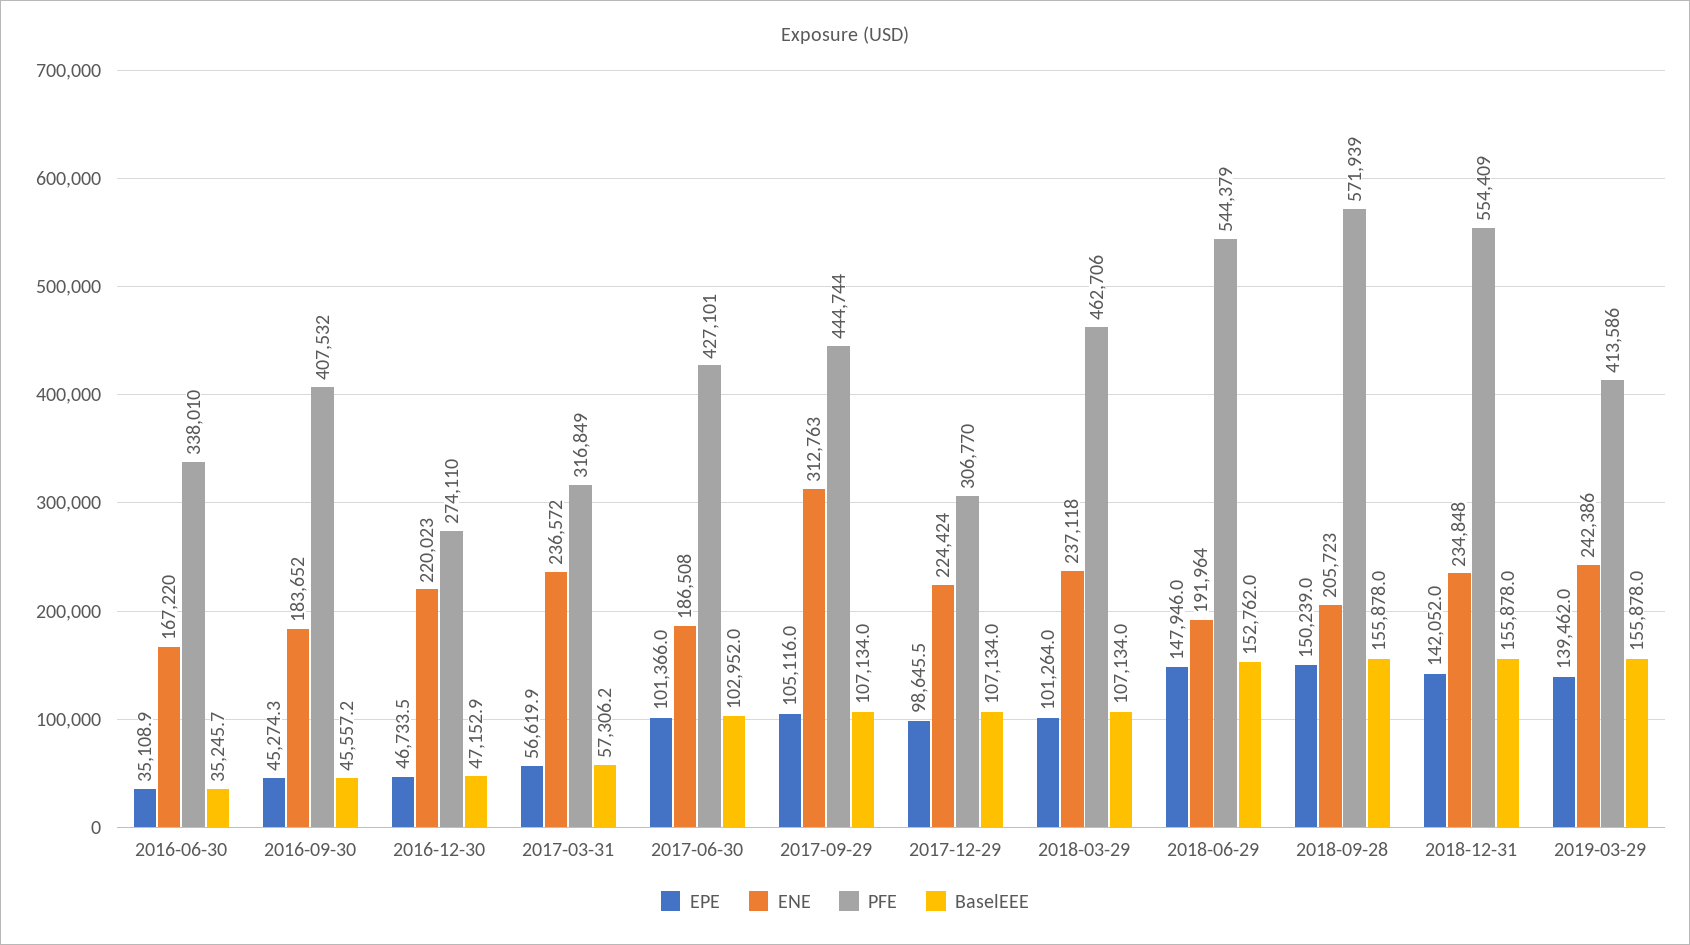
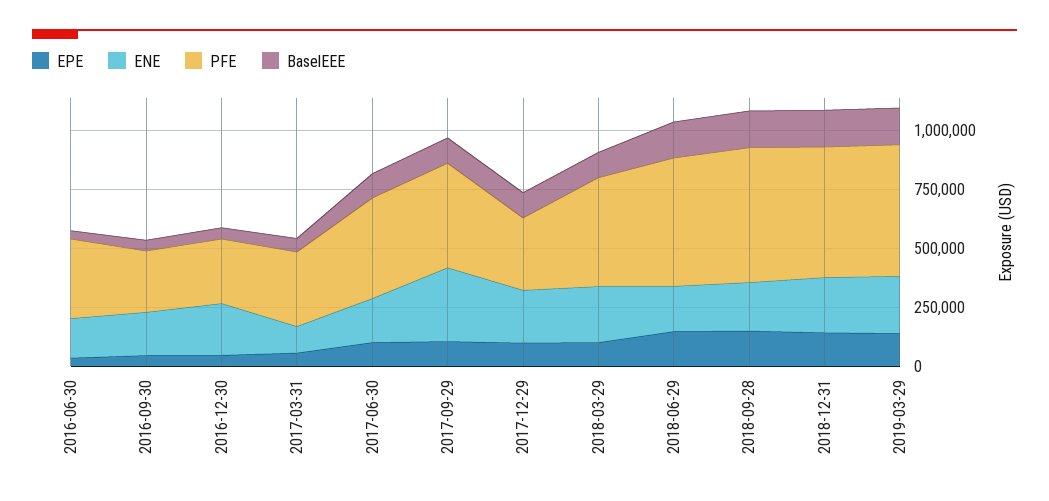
  {
    "EPE": {
      "2016-06-30": 35108.9,
      "2016-09-30": 45274.3,
      "2016-12-30": 46733.5,
      "2017-03-31": 56619.9,
      "2017-06-30": 101366,
      "2017-09-29": 105116,
      "2017-12-29": 98645.5,
      "2018-03-29": 101264,
      "2018-06-29": 147946,
      "2018-09-28": 150239,
      "2018-12-31": 142052,
      "2019-03-29": 139462
    },
    "ENE": {
      "2016-06-30": 167220,
      "2016-09-30": 183652,
      "2016-12-30": 220023,
-     "2017-03-31": 236572,
+     "2017-03-31": 100000,
      "2017-06-30": 186508,
      "2017-09-29": 312763,
      "2017-12-29": 224424,
      "2018-03-29": 237118,
      "2018-06-29": 191964,
      "2018-09-28": 205723,
      "2018-12-31": 234848,
      "2019-03-29": 242386
    },
    "PFE": {
      "2016-06-30": 338010,
-     "2016-09-30": 407532,
+     "2016-09-30": 250000,
      "2016-12-30": 274110,
      "2017-03-31": 316849,
      "2017-06-30": 427101,
      "2017-09-29": 444744,
      "2017-12-29": 306770,
      "2018-03-29": 462706,
      "2018-06-29": 544379,
      "2018-09-28": 571939,
      "2018-12-31": 554409,
-     "2019-03-29": 413586
+     "2019-03-29": 550000
    },
    "BaselEEE": {
      "2016-06-30": 35245.7,
      "2016-09-30": 45557.2,
      "2016-12-30": 47152.9,
      "2017-03-31": 57306.2,
      "2017-06-30": 102952,
      "2017-09-29": 107134,
      "2017-12-29": 107134,
      "2018-03-29": 107134,
      "2018-06-29": 152762,
      "2018-09-28": 155878,
      "2018-12-31": 155878,
      "2019-03-29": 155878
    }
  }

